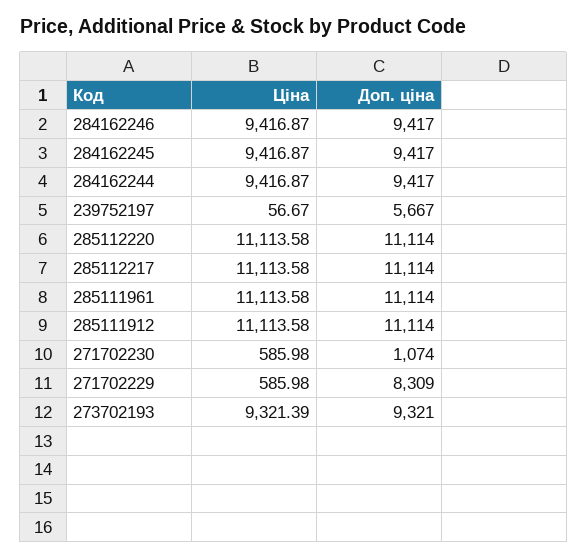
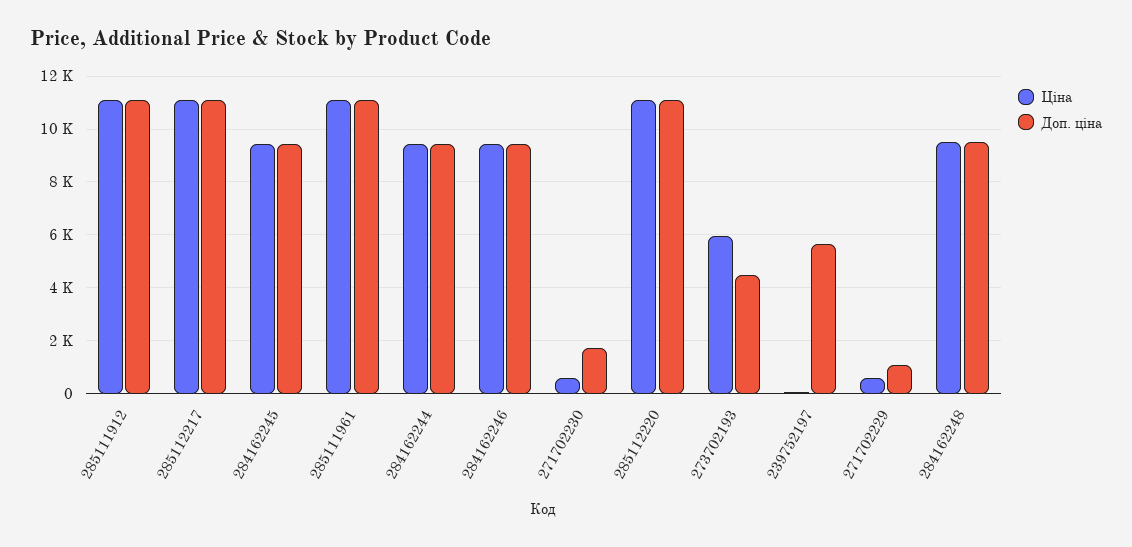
  {
    "Ціна": {
      "284162246": 9416.87,
      "284162245": 9416.87,
      "284162244": 9416.87,
      "239752197": 56.67,
      "285112220": 11113.58,
      "285112217": 11113.58,
      "285111961": 11113.58,
      "285111912": 11113.58,
      "271702230": 585.98,
      "271702229": 585.98,
-     "273702193": 9321.39
+     "273702193": 6000,
+     "284162248": 9500
    },
    "Доп. ціна": {
      "284162246": 9417,
      "284162245": 9417,
      "284162244": 9417,
      "239752197": 5667,
      "285112220": 11114,
      "285112217": 11114,
      "285111961": 11114,
      "285111912": 11114,
-     "271702230": 1074,
+     "271702230": 1750,
-     "271702229": 8309,
+     "271702229": 1000,
-     "273702193": 9321
+     "273702193": 4500,
+     "284162248": 9500
    }
  }

